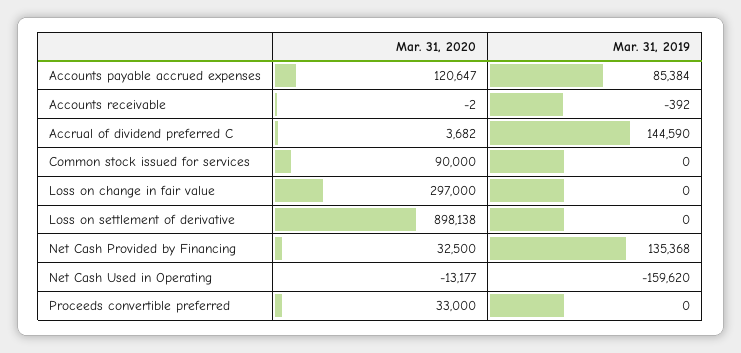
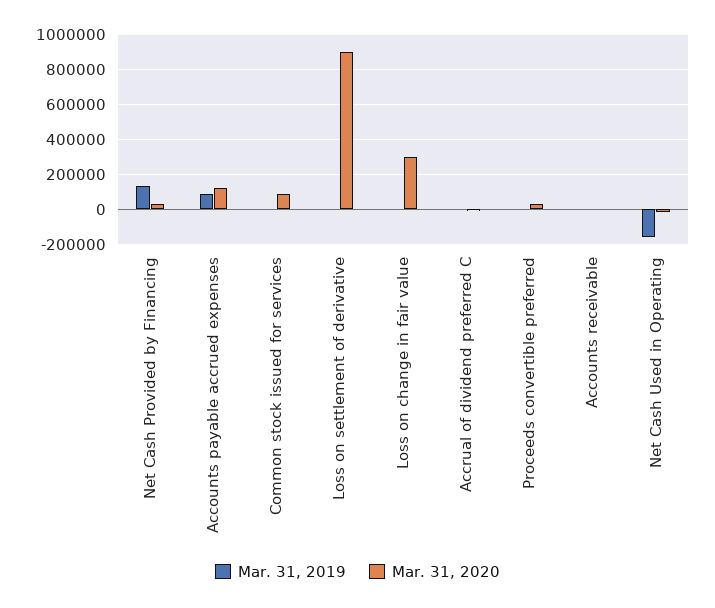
  {
    "Mar. 31, 2020": {
      "Accounts payable accrued expenses": 120647,
      "Accounts receivable": -2,
      "Accrual of dividend preferred C": 3682,
      "Common stock issued for services": 90000,
      "Loss on change in fair value": 297000,
      "Loss on settlement of derivative": 898138,
      "Net Cash Provided by Financing": 32500,
      "Net Cash Used in Operating": -13177,
      "Proceeds convertible preferred": 33000
    },
    "Mar. 31, 2019": {
      "Accounts payable accrued expenses": 85384,
      "Accounts receivable": -392,
-     "Accrual of dividend preferred C": 144590,
+     "Accrual of dividend preferred C": 0,
      "Common stock issued for services": 0,
      "Loss on change in fair value": 0,
      "Loss on settlement of derivative": 0,
      "Net Cash Provided by Financing": 135368,
      "Net Cash Used in Operating": -159620,
      "Proceeds convertible preferred": 0
    }
  }

